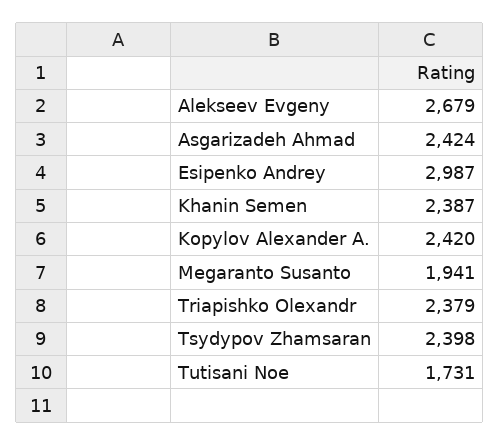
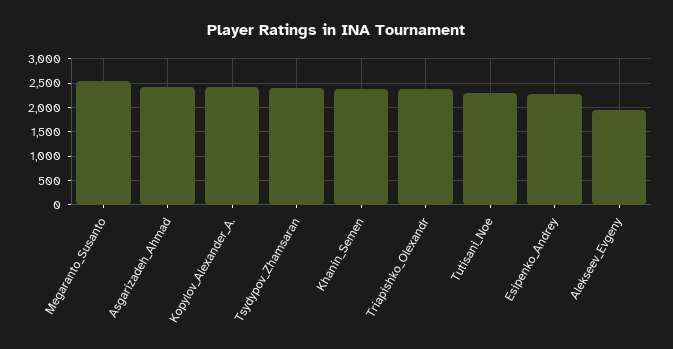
  {
-   "Alekseev Evgeny": 2679,
+   "Alekseev Evgeny": 2000,
    "Asgarizadeh Ahmad": 2424,
-   "Esipenko Andrey": 2987,
+   "Esipenko Andrey": 2250,
    "Khanin Semen": 2387,
    "Kopylov Alexander A.": 2420,
-   "Megaranto Susanto": 1941,
+   "Megaranto Susanto": 2500,
    "Triapishko Olexandr": 2379,
    "Tsydypov Zhamsaran": 2398,
-   "Tutisani Noe": 1731
+   "Tutisani Noe": 2250
  }

